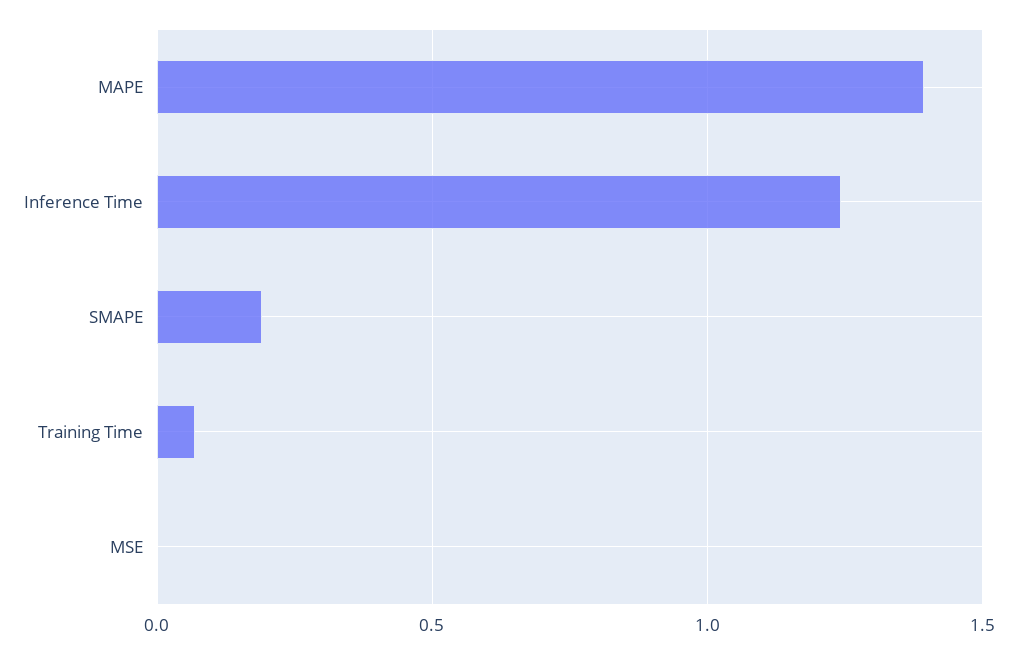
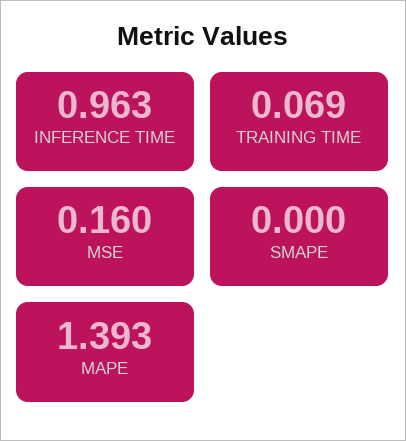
  {
    "MAPE": 1.393,
-   "Inference Time": 1.25,
+   "Inference Time": 0.963,
-   "SMAPE": 0.2,
+   "SMAPE": 0,
    "Training Time": 0.069,
-   "MSE": 0
+   "MSE": 0.16
  }

